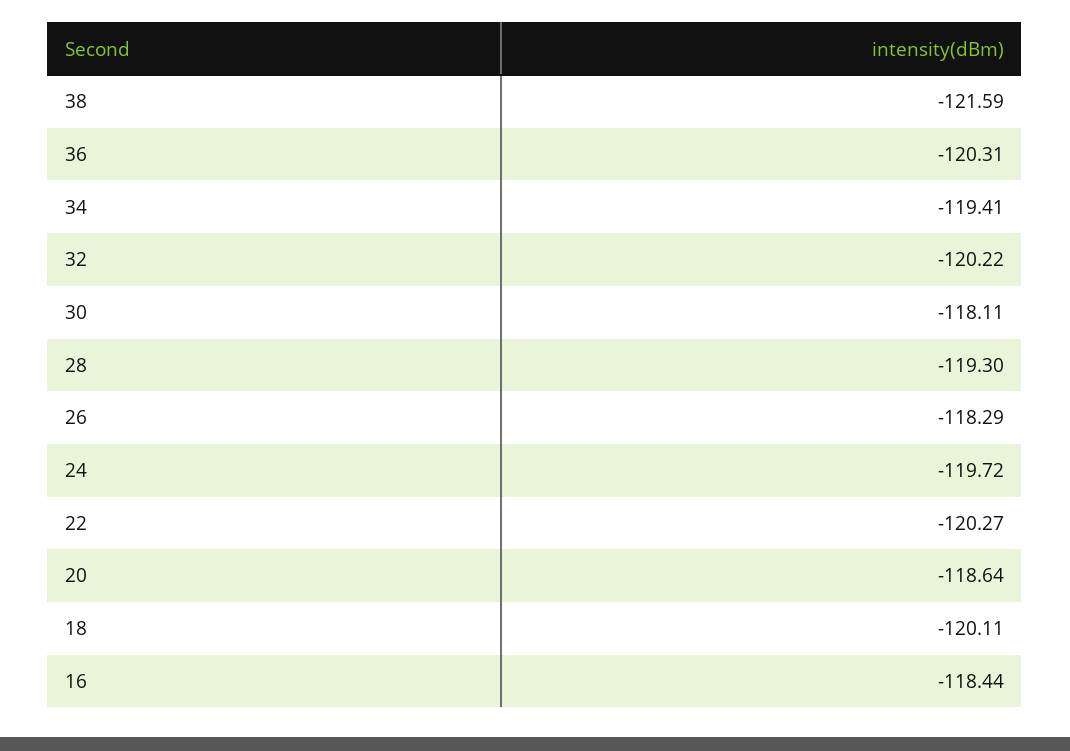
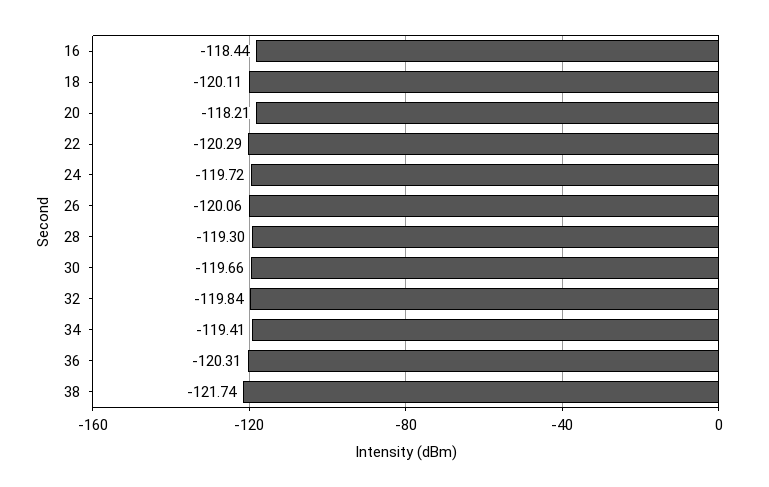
  {
-   "38": -121.59,
+   "38": -121.74,
    "36": -120.31,
    "34": -119.41,
-   "32": -120.22,
+   "32": -119.84,
-   "30": -118.11,
+   "30": -119.66,
    "28": -119.3,
-   "26": -118.29,
+   "26": -120.06,
    "24": -119.72,
-   "22": -120.27,
+   "22": -120.29,
-   "20": -118.64,
+   "20": -118.21,
    "18": -120.11,
    "16": -118.44
  }

